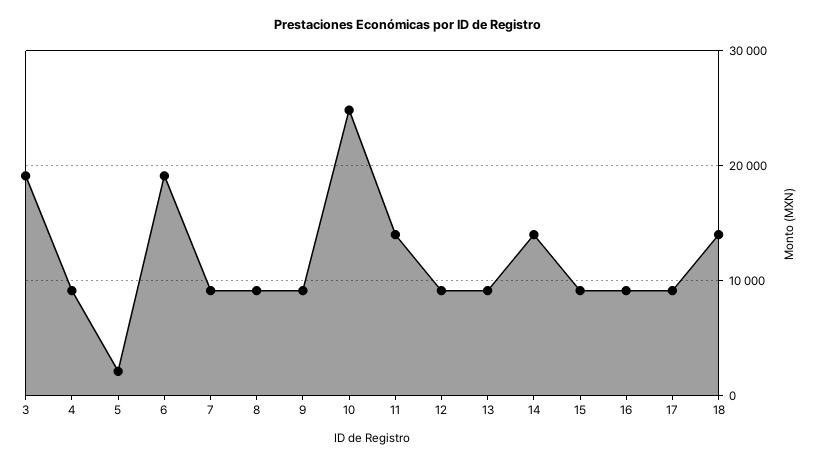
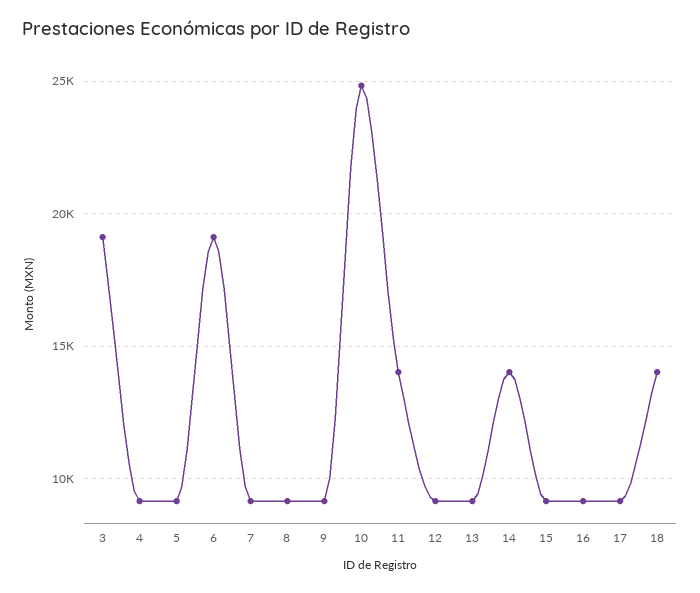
  {
    "3": 19000,
    "4": 9000,
-   "5": 2000,
+   "5": 9000,
    "6": 19000,
    "7": 9000,
    "8": 9000,
    "9": 9000,
    "10": 25000,
    "11": 14000,
    "12": 9000,
    "13": 9000,
    "14": 14000,
    "15": 9000,
    "16": 9000,
    "17": 9000,
    "18": 14000
  }

